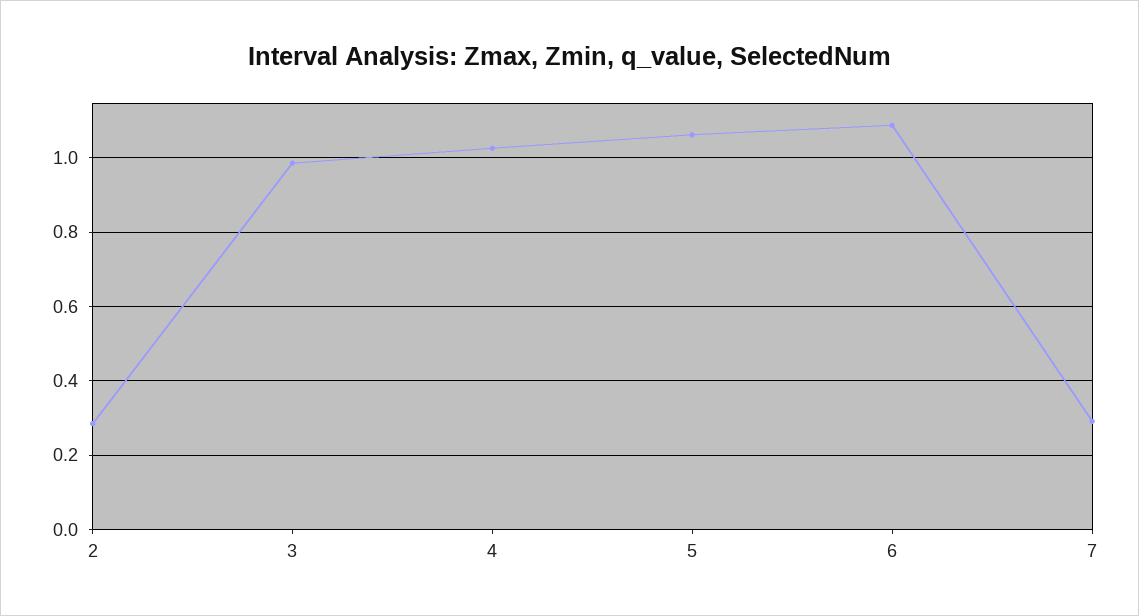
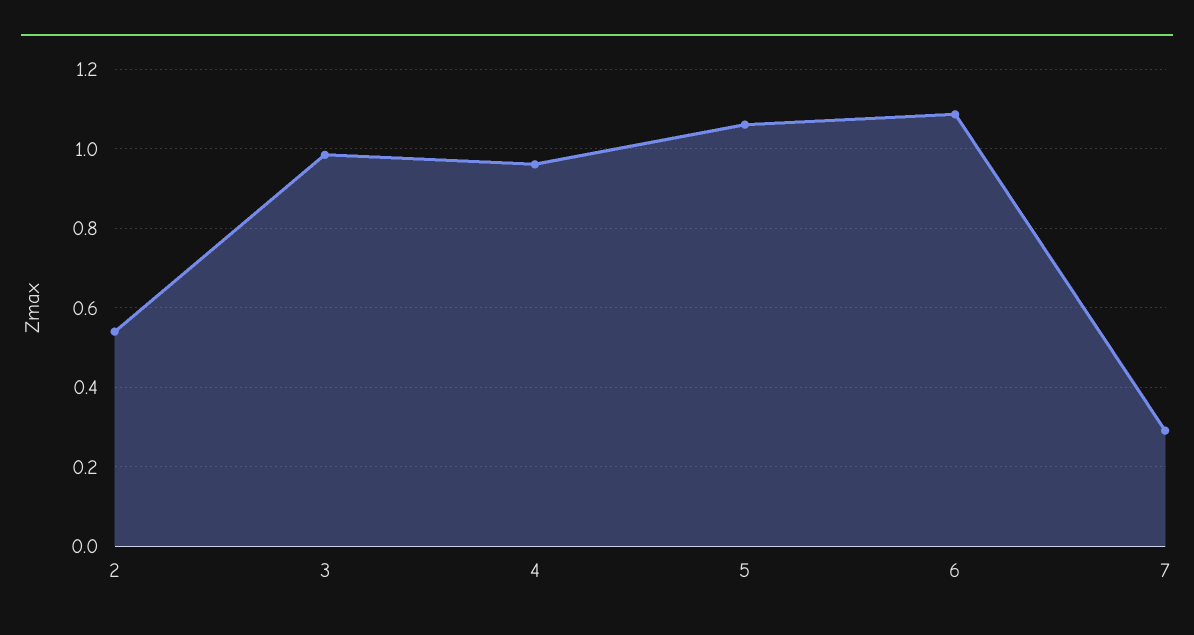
  {
-   "2": 0.28,
+   "2": 0.54,
    "3": 0.98,
-   "4": 1.02,
+   "4": 0.96,
    "5": 1.06,
    "6": 1.08,
    "7": 0.3
  }

